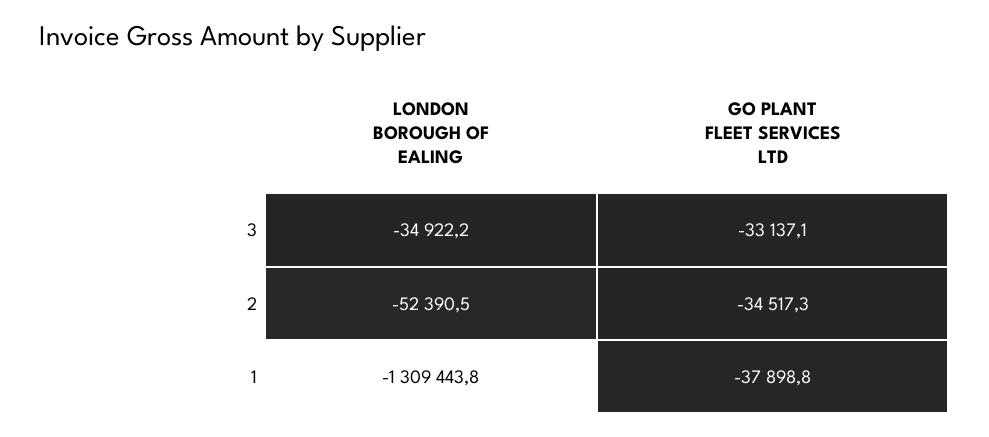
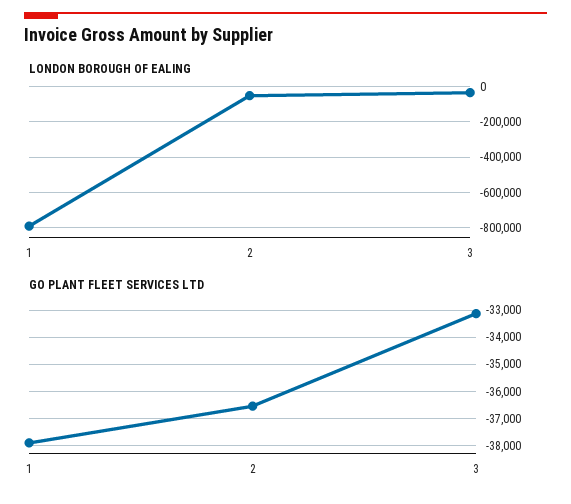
  {
    "LONDON BOROUGH OF EALING": {
      "3": -34922.2,
      "2": -52390.5,
-     "1": -1309443.8
+     "1": -800000
    },
    "GO PLANT FLEET SERVICES LTD": {
      "3": -33137.1,
-     "2": -34517.3,
+     "2": -36500,
      "1": -37898.8
    }
  }

